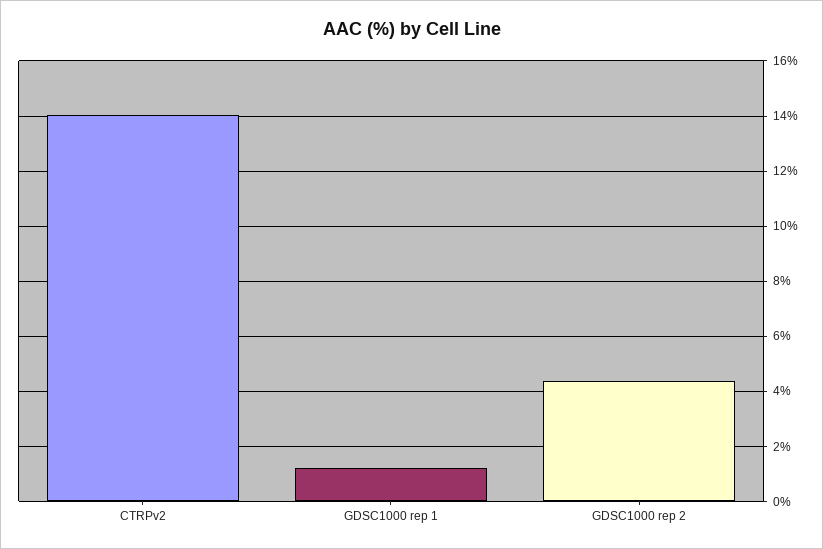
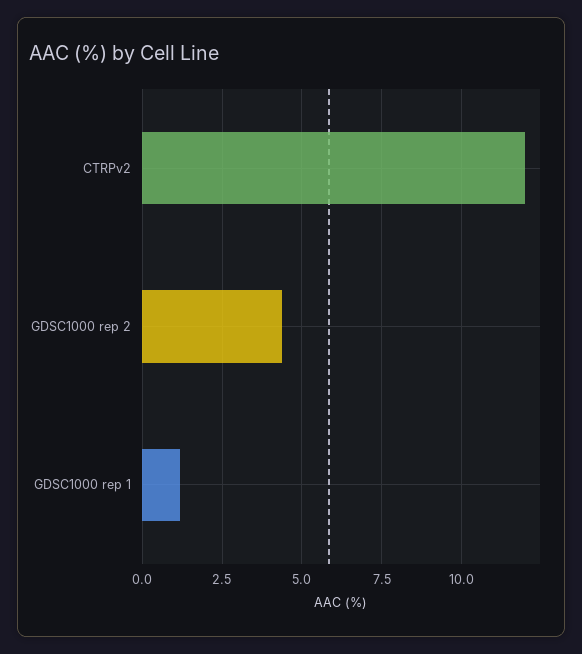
  {
-   "CTRPv2": 14,
+   "CTRPv2": 12,
    "GDSC1000 rep 1": 1.25,
    "GDSC1000 rep 2": 4.25
  }

